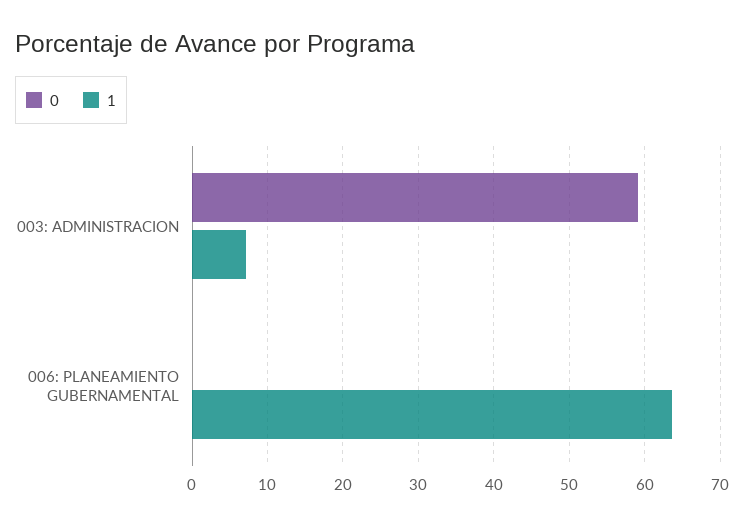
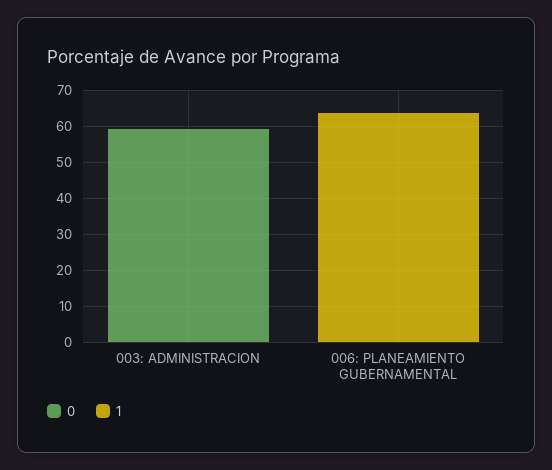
  {
    "0": {
      "003: ADMINISTRACION": 59,
      "006: PLANEAMIENTO GUBERNAMENTAL": 0
    },
    "1": {
-     "003: ADMINISTRACION": 7,
+     "003: ADMINISTRACION": 0,
      "006: PLANEAMIENTO GUBERNAMENTAL": 64
    }
  }

